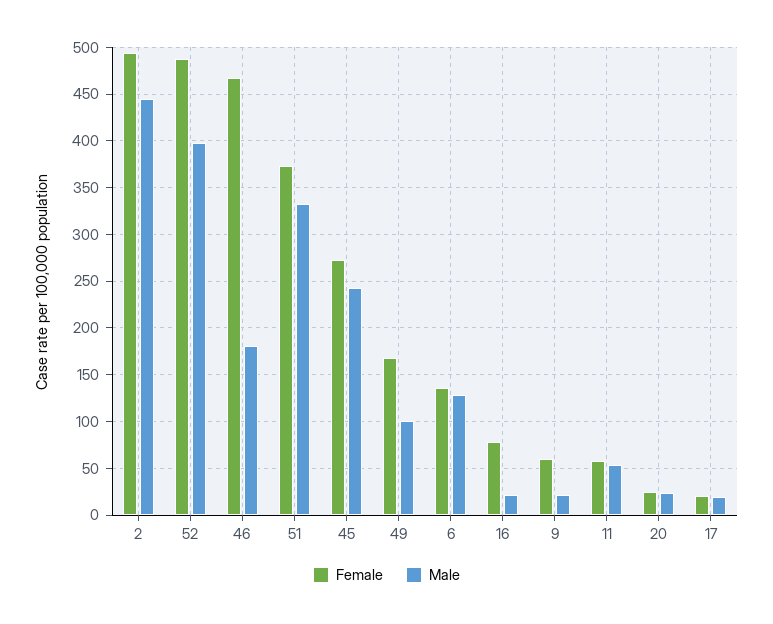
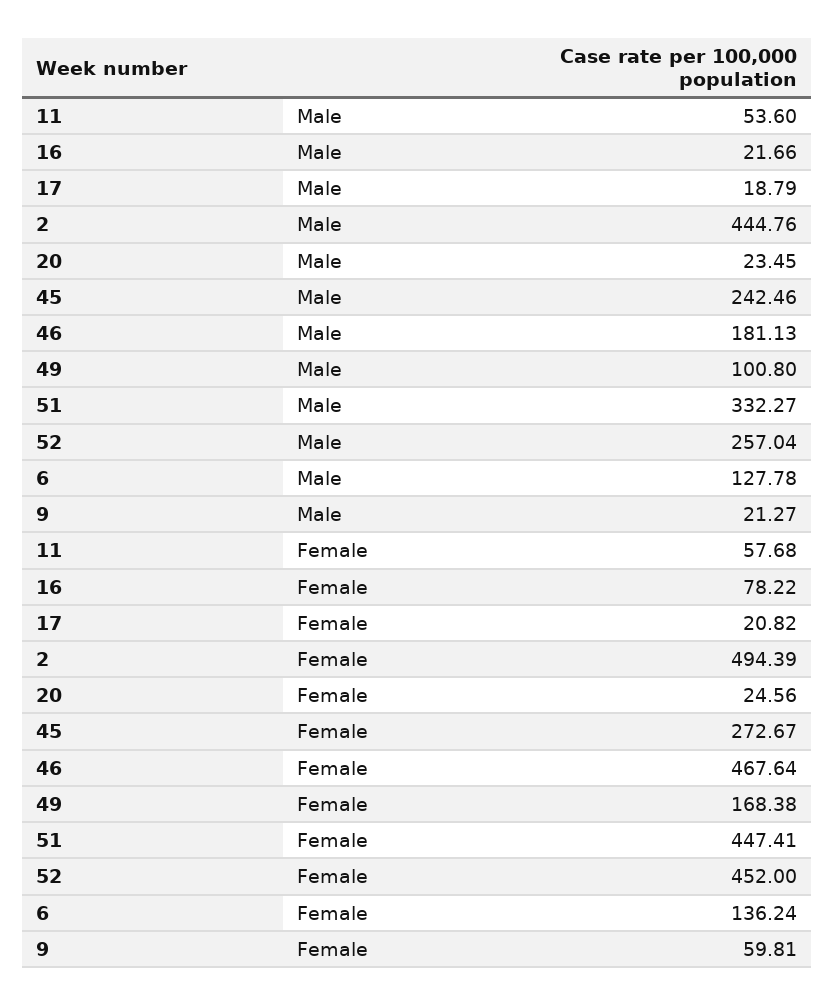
  {
    "Female": {
      "2": 494.39,
-     "52": 490,
+     "52": 452,
      "46": 467.64,
-     "51": 370,
+     "51": 447.41,
      "45": 272.67,
      "49": 168.38,
      "6": 136.24,
      "16": 78.22,
      "9": 59.81,
      "11": 57.68,
      "20": 24.56,
      "17": 20.82
    },
    "Male": {
      "2": 444.76,
-     "52": 400,
+     "52": 257.04,
      "46": 181.13,
      "51": 332.27,
      "45": 242.46,
      "49": 100.8,
      "6": 127.78,
      "16": 21.66,
      "9": 21.27,
      "11": 53.6,
      "20": 23.45,
      "17": 18.79
    }
  }

